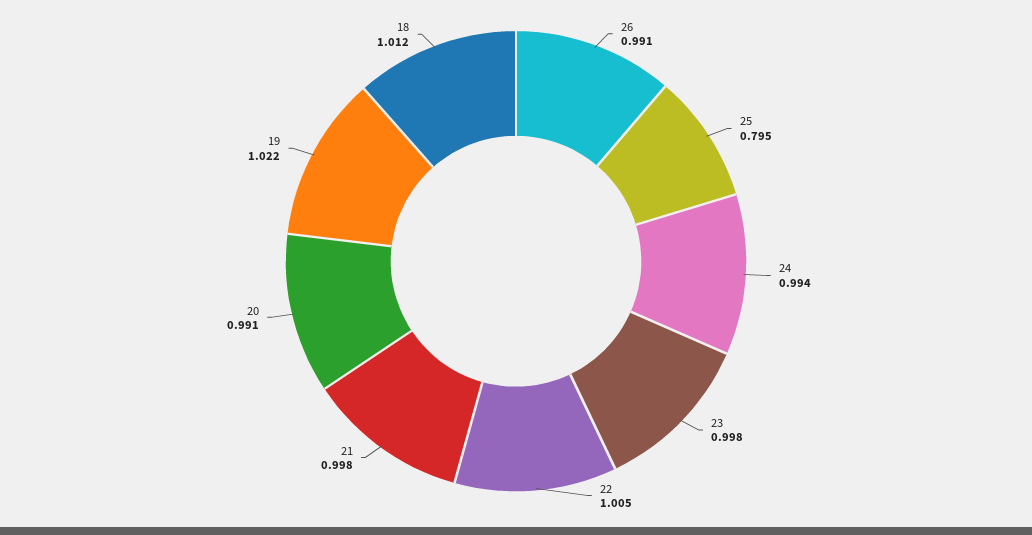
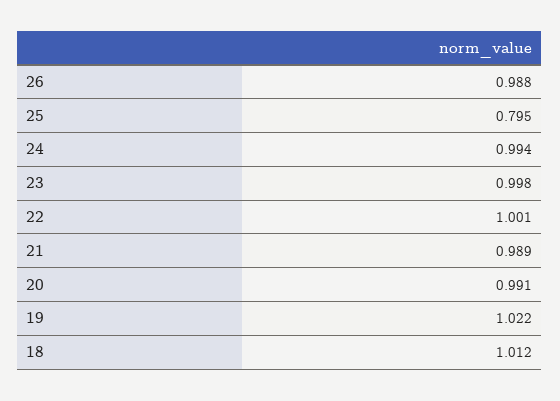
  {
-   "26": 0.991,
+   "26": 0.988,
    "25": 0.795,
    "24": 0.994,
    "23": 0.998,
-   "22": 1.005,
+   "22": 1.001,
-   "21": 0.998,
+   "21": 0.989,
    "20": 0.991,
    "19": 1.022,
    "18": 1.012
  }

